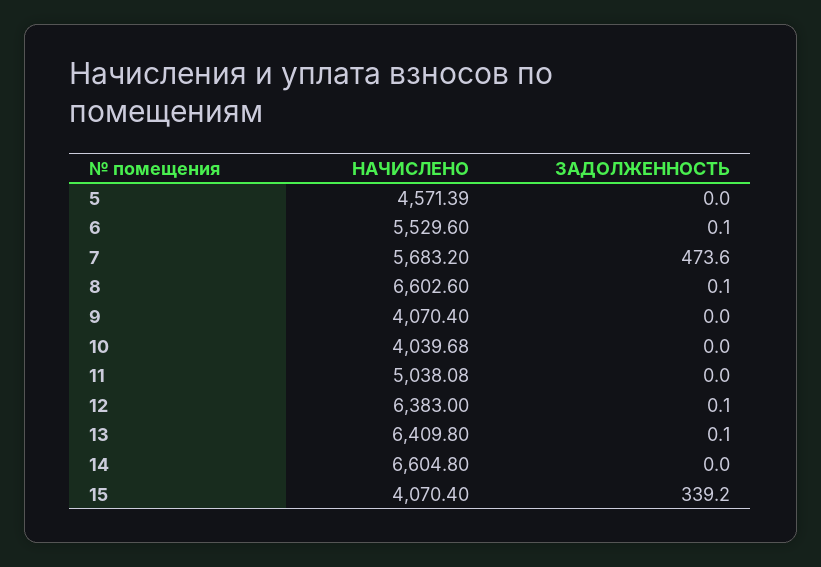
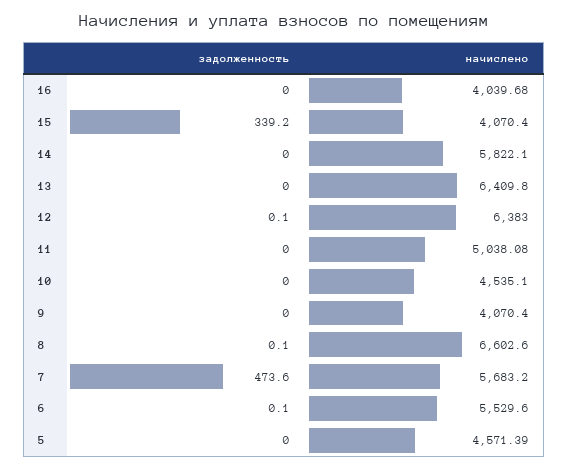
  {
    "НАЧИСЛЕНО": {
      "5": 4571.39,
      "6": 5529.6,
      "7": 5683.2,
      "8": 6602.6,
      "9": 4070.4,
-     "10": 4039.68,
+     "10": 4535.1,
      "11": 5038.08,
      "12": 6383,
      "13": 6409.8,
-     "14": 6604.8,
+     "14": 5822.1,
-     "15": 4070.4
+     "15": 4070.4,
+     "16": 4039.68
    },
    "ЗАДОЛЖЕННОСТЬ": {
      "5": 0,
      "6": 0.1,
      "7": 473.6,
      "8": 0.1,
      "9": 0,
      "10": 0,
      "11": 0,
      "12": 0.1,
-     "13": 0.1,
+     "13": 0,
      "14": 0,
-     "15": 339.2
+     "15": 339.2,
+     "16": 0
    }
  }

